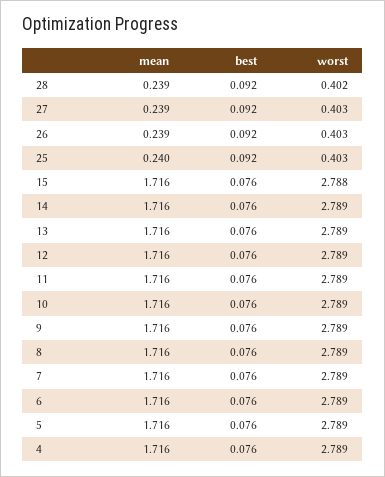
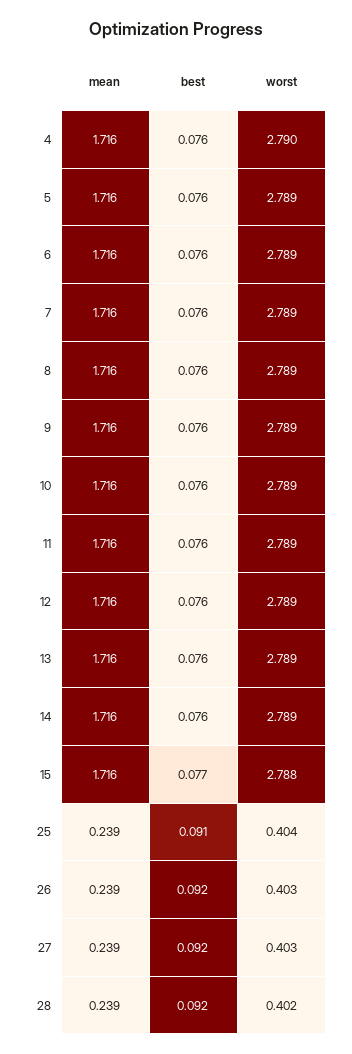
  {
    "mean": {
      "28": 0.239,
      "27": 0.239,
      "26": 0.239,
-     "25": 0.24,
+     "25": 0.239,
      "15": 1.716,
      "14": 1.716,
      "13": 1.716,
      "12": 1.716,
      "11": 1.716,
      "10": 1.716,
      "9": 1.716,
      "8": 1.716,
      "7": 1.716,
      "6": 1.716,
      "5": 1.716,
      "4": 1.716
    },
    "best": {
      "28": 0.092,
      "27": 0.092,
      "26": 0.092,
-     "25": 0.092,
+     "25": 0.091,
-     "15": 0.076,
+     "15": 0.077,
      "14": 0.076,
      "13": 0.076,
      "12": 0.076,
      "11": 0.076,
      "10": 0.076,
      "9": 0.076,
      "8": 0.076,
      "7": 0.076,
      "6": 0.076,
      "5": 0.076,
      "4": 0.076
    },
    "worst": {
      "28": 0.402,
      "27": 0.403,
      "26": 0.403,
-     "25": 0.403,
+     "25": 0.404,
      "15": 2.788,
      "14": 2.789,
      "13": 2.789,
      "12": 2.789,
      "11": 2.789,
      "10": 2.789,
      "9": 2.789,
      "8": 2.789,
      "7": 2.789,
      "6": 2.789,
      "5": 2.789,
-     "4": 2.789
+     "4": 2.79
    }
  }

